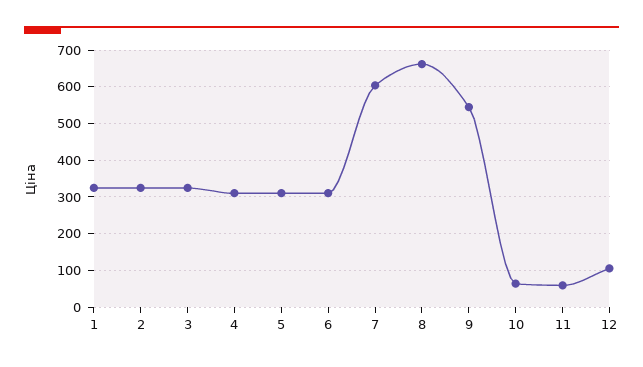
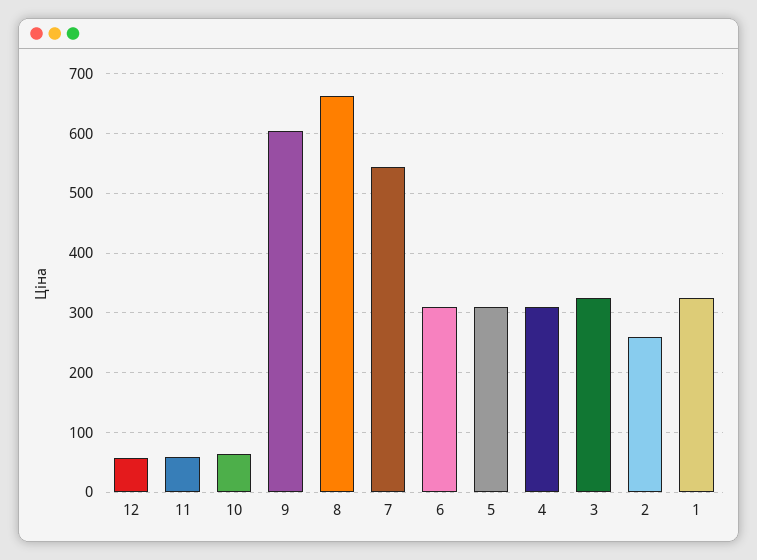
  {
    "1": 320,
-   "2": 320,
+   "2": 260,
    "3": 320,
    "4": 320,
    "5": 320,
    "6": 320,
-   "7": 600,
+   "7": 540,
    "8": 660,
-   "9": 540,
+   "9": 600,
    "10": 60,
    "11": 60,
-   "12": 100
+   "12": 60
  }

